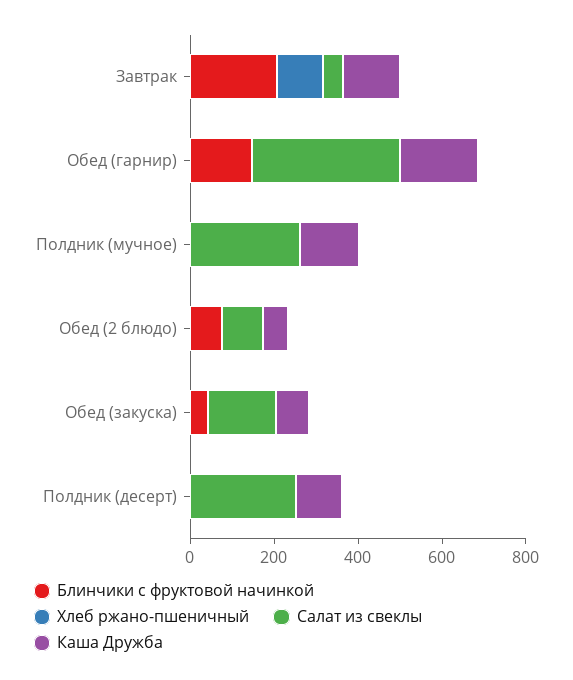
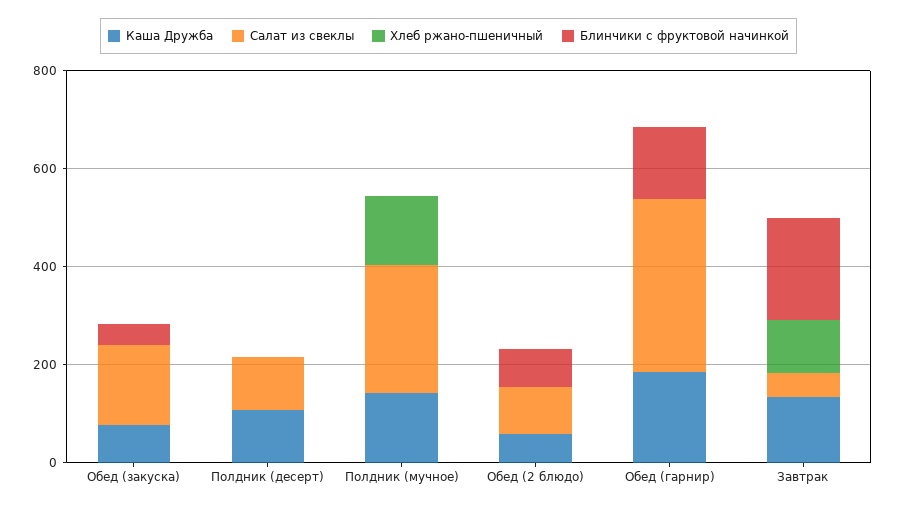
  {
    "Блинчики с фруктовой начинкой": {
      "Завтрак": 200,
      "Обед (гарнир)": 150,
      "Полдник (мучное)": 0,
      "Обед (2 блюдо)": 100,
      "Обед (закуска)": 50,
      "Полдник (десерт)": 0
    },
    "Хлеб ржано-пшеничный": {
      "Завтрак": 100,
      "Обед (гарнир)": 0,
-     "Полдник (мучное)": 0,
+     "Полдник (мучное)": 150,
      "Обед (2 блюдо)": 0,
      "Обед (закуска)": 0,
      "Полдник (десерт)": 0
    },
    "Салат из свеклы": {
      "Завтрак": 50,
      "Обед (гарнир)": 350,
      "Полдник (мучное)": 250,
      "Обед (2 блюдо)": 100,
      "Обед (закуска)": 150,
-     "Полдник (десерт)": 250
+     "Полдник (десерт)": 100
    },
    "Каша Дружба": {
      "Завтрак": 150,
      "Обед (гарнир)": 200,
      "Полдник (мучное)": 150,
      "Обед (2 блюдо)": 50,
      "Обед (закуска)": 100,
      "Полдник (десерт)": 100
    }
  }

